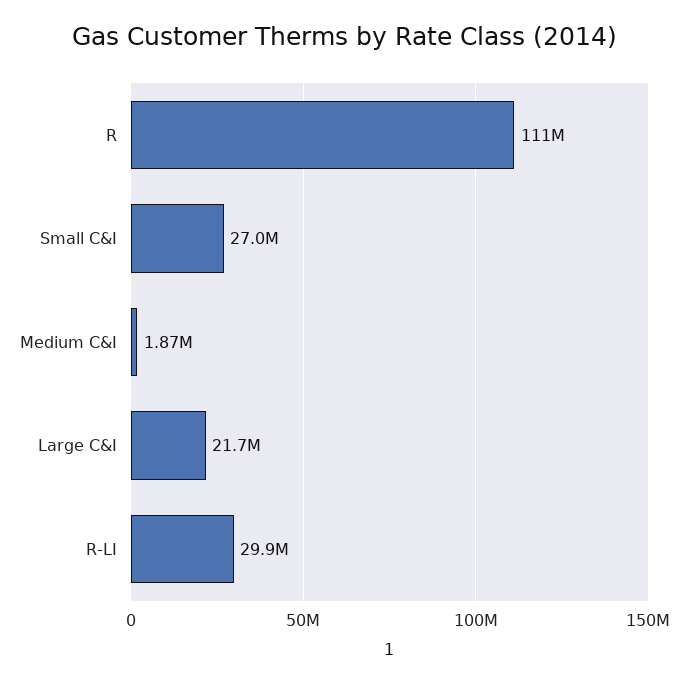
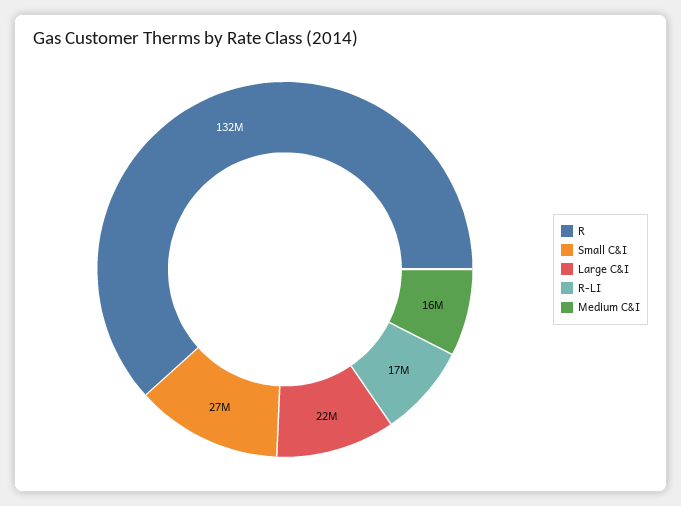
  {
-   "R": 111000000,
+   "R": 132000000,
    "Small C&I": 27000000,
-   "Medium C&I": 1870000,
+   "Medium C&I": 16000000,
    "Large C&I": 21700000,
-   "R-LI": 29900000
+   "R-LI": 17000000
  }

